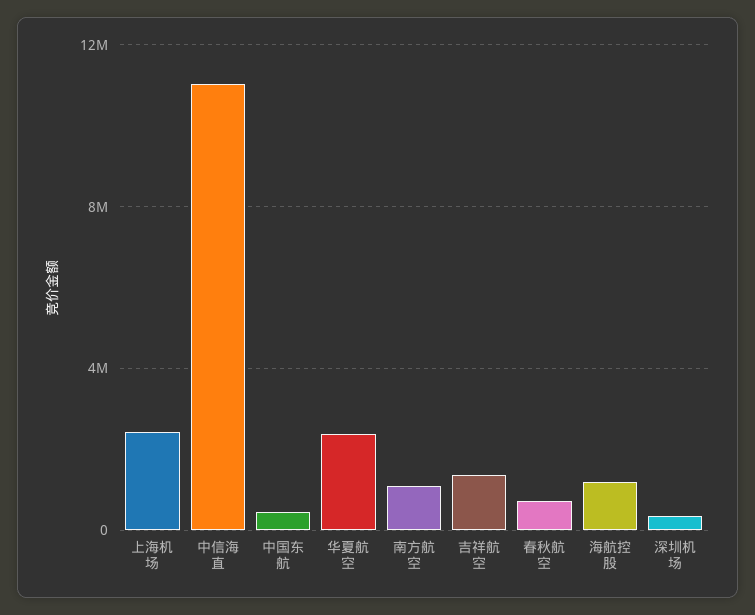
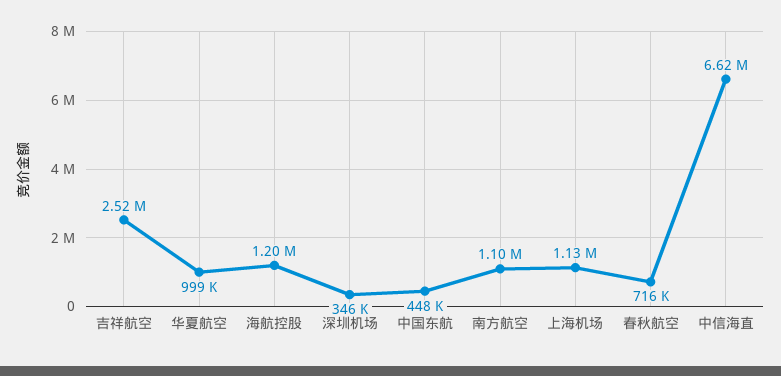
  {
-   "上海机场": 2500000,
+   "上海机场": 1130000,
-   "中信海直": 11000000,
+   "中信海直": 6620000,
    "中国东航": 448000,
-   "华夏航空": 2500000,
+   "华夏航空": 999000,
    "南方航空": 1100000,
-   "吉祥航空": 1500000,
+   "吉祥航空": 2520000,
    "春秋航空": 716000,
    "海航控股": 1200000,
    "深圳机场": 346000
  }

